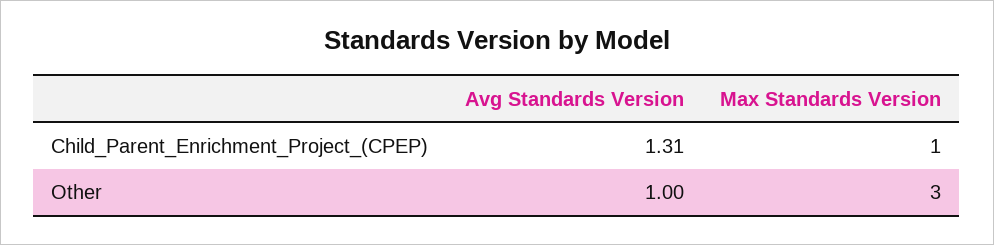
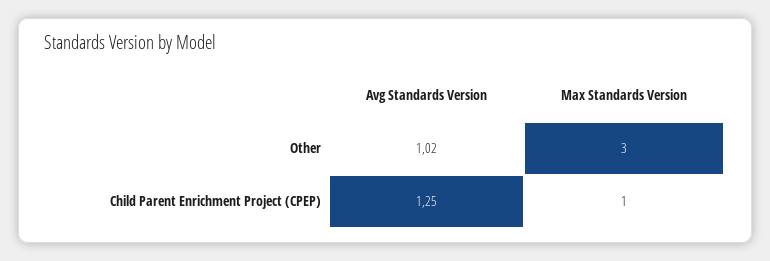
  {
    "Avg Standards Version": {
-     "Child_Parent_Enrichment_Project_(CPEP)": 1.31,
+     "Child_Parent_Enrichment_Project_(CPEP)": 1.25,
-     "Other": 1
+     "Other": 1.02
    },
    "Max Standards Version": {
      "Child_Parent_Enrichment_Project_(CPEP)": 1,
      "Other": 3
    }
  }

